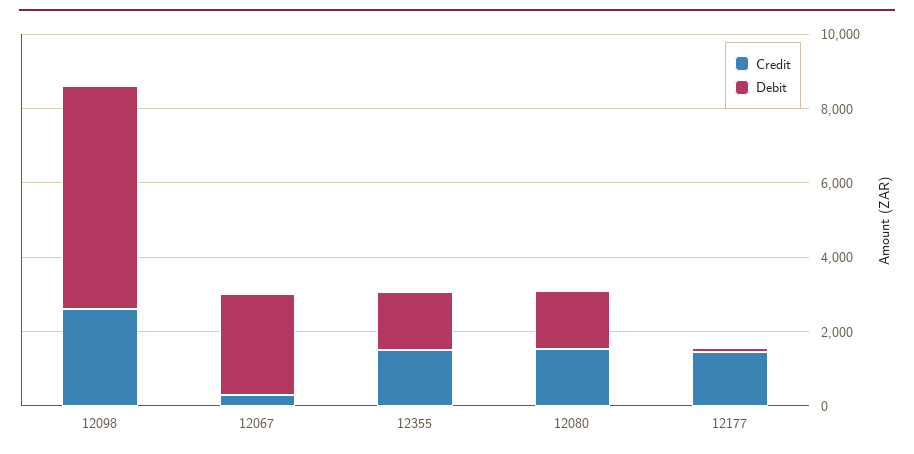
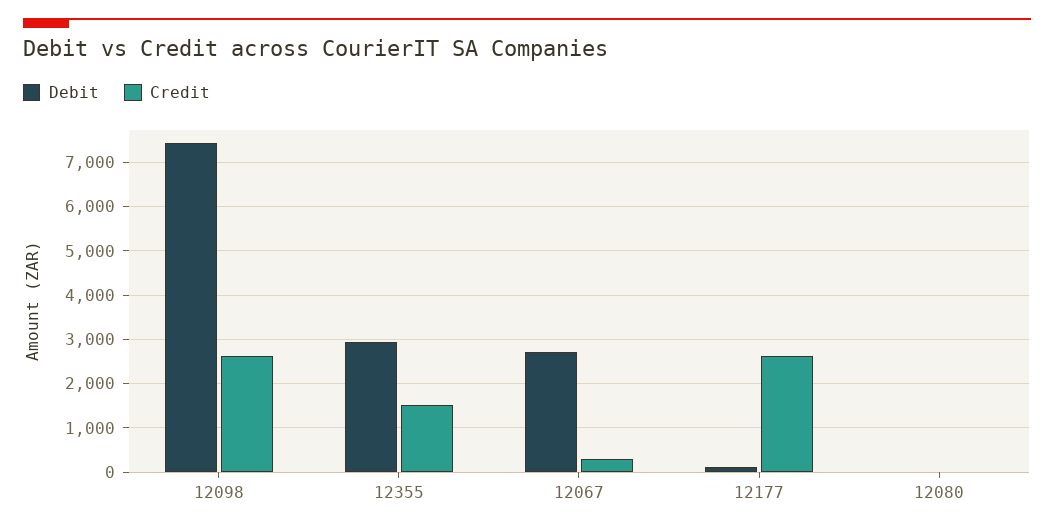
  {
    "Credit": {
      "12098": 2600,
      "12067": 400,
      "12355": 1600,
-     "12080": 1500,
+     "12080": 0,
-     "12177": 1500
+     "12177": 2600
    },
    "Debit": {
-     "12098": 6000,
+     "12098": 7400,
      "12067": 2800,
-     "12355": 1500,
+     "12355": 3000,
-     "12080": 1500,
+     "12080": 0,
      "12177": 200
    }
  }

